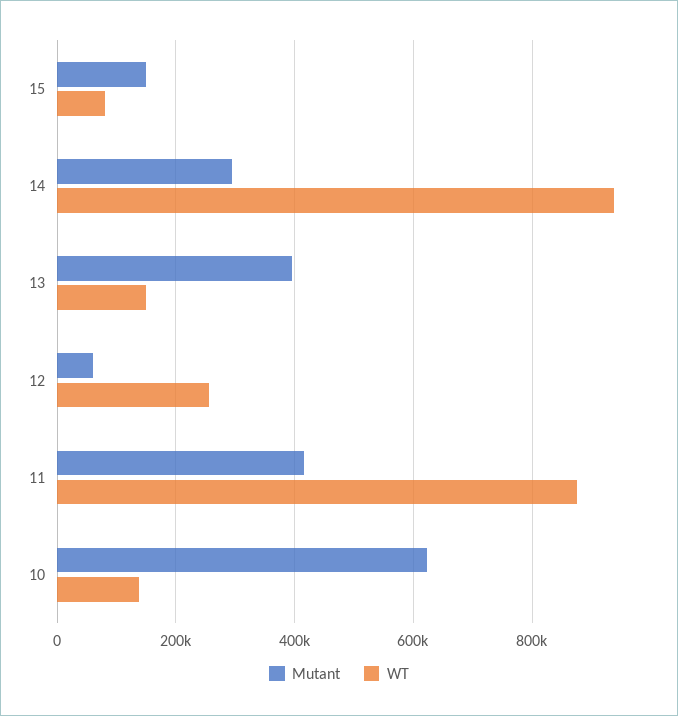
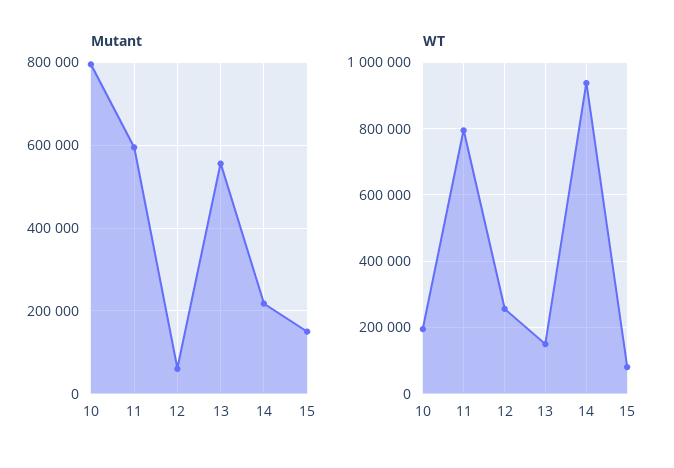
  {
    "Mutant": {
      "15": 140000,
-     "14": 300000,
+     "14": 220000,
-     "13": 400000,
+     "13": 560000,
      "12": 60000,
-     "11": 420000,
+     "11": 600000,
-     "10": 620000
+     "10": 800000
    },
    "WT": {
      "15": 80000,
      "14": 940000,
      "13": 140000,
      "12": 260000,
-     "11": 880000,
+     "11": 800000,
-     "10": 140000
+     "10": 200000
    }
  }

